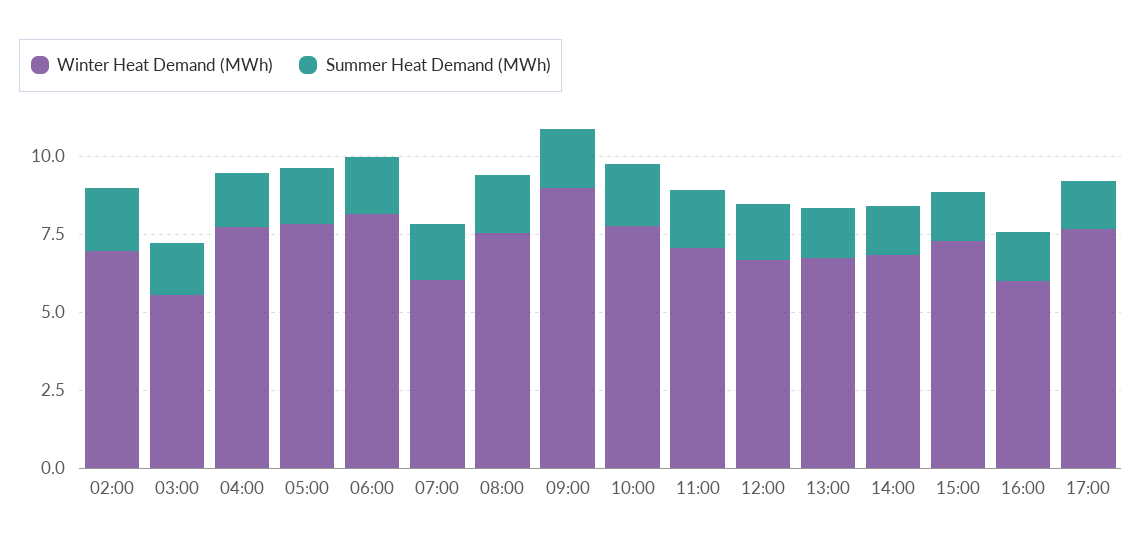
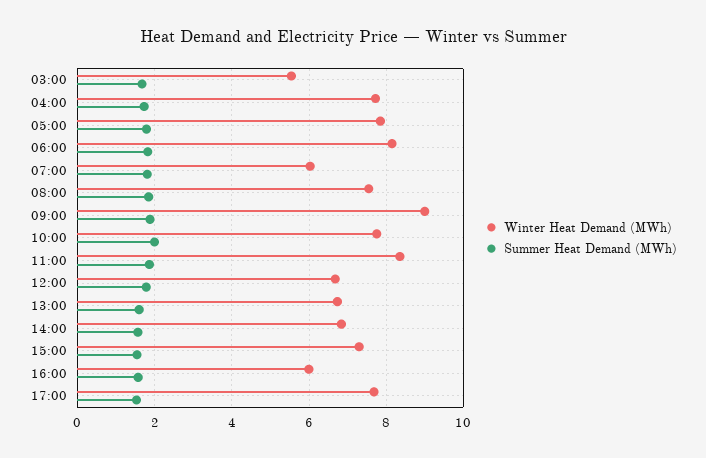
  {
    "Winter Heat Demand (MWh)": {
-     "02:00": 7,
      "03:00": 5.6,
      "04:00": 7.8,
      "05:00": 7.8,
      "06:00": 8.2,
      "07:00": 6,
      "08:00": 7.6,
      "09:00": 9,
      "10:00": 7.8,
-     "11:00": 7,
+     "11:00": 8.4,
      "12:00": 6.6,
      "13:00": 6.8,
      "14:00": 6.8,
      "15:00": 7.2,
      "16:00": 6,
      "17:00": 7.6
    },
    "Summer Heat Demand (MWh)": {
-     "02:00": 2,
      "03:00": 1.6,
      "04:00": 1.8,
      "05:00": 1.8,
      "06:00": 1.8,
      "07:00": 1.8,
      "08:00": 1.8,
      "09:00": 1.8,
      "10:00": 2,
      "11:00": 1.8,
      "12:00": 1.8,
      "13:00": 1.6,
      "14:00": 1.6,
      "15:00": 1.6,
      "16:00": 1.6,
      "17:00": 1.6
    }
  }

